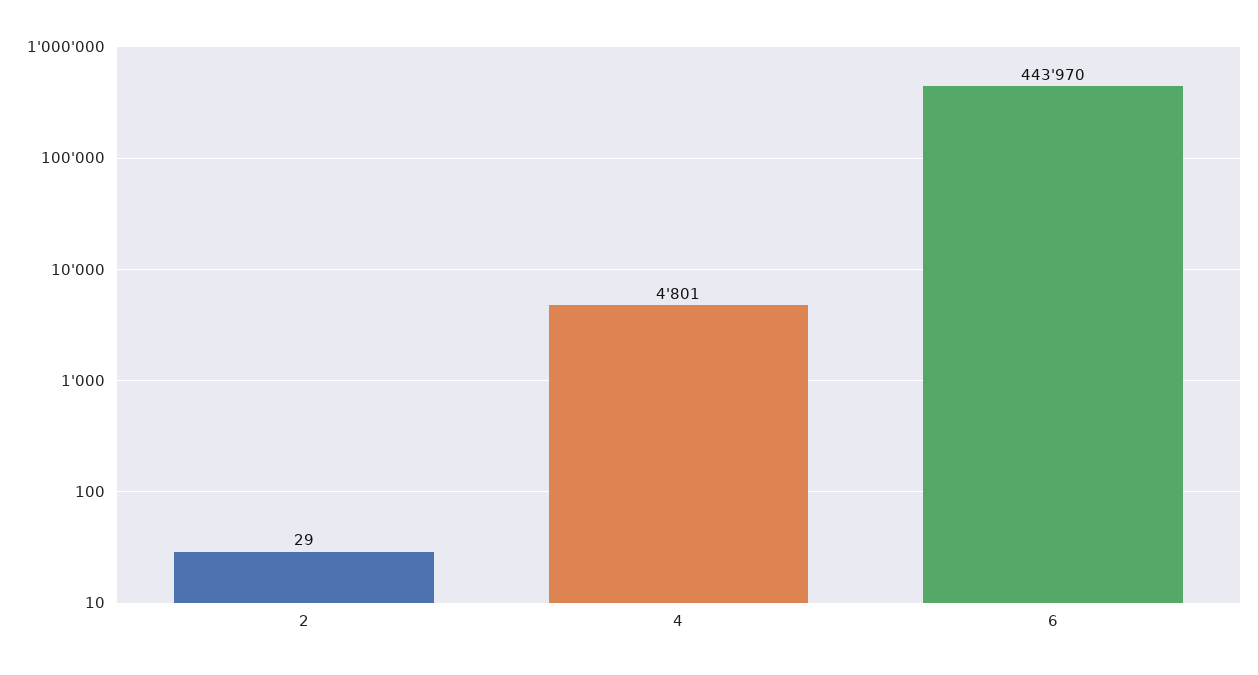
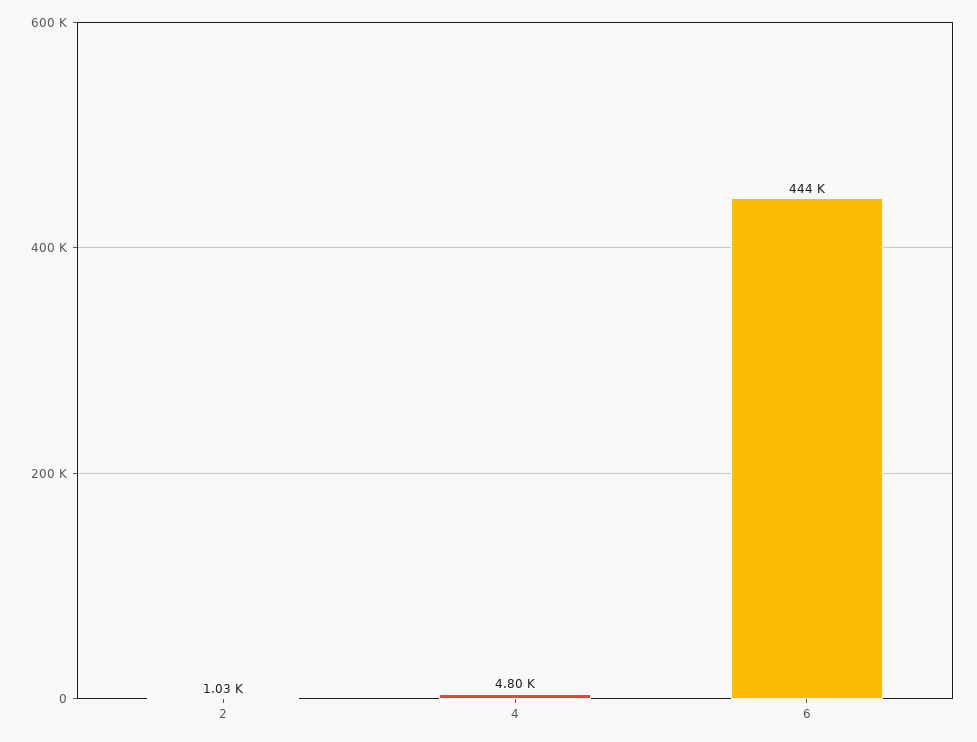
  {
-   "2": 29,
+   "2": 1030,
    "4": 4801,
    "6": 443970
  }

